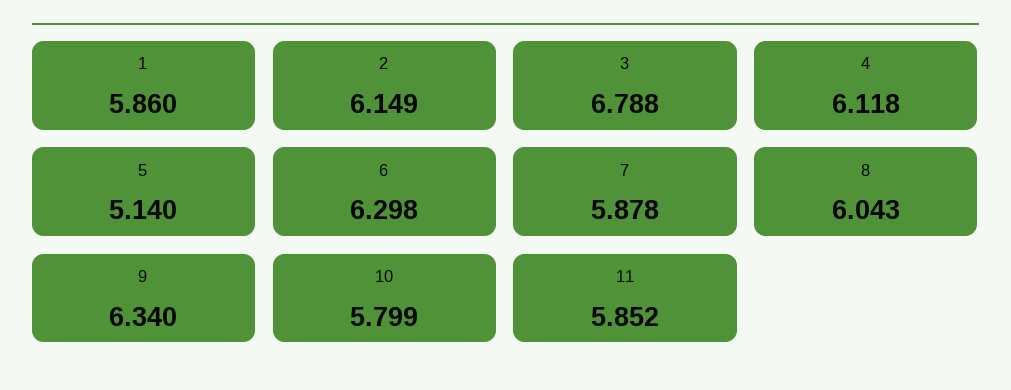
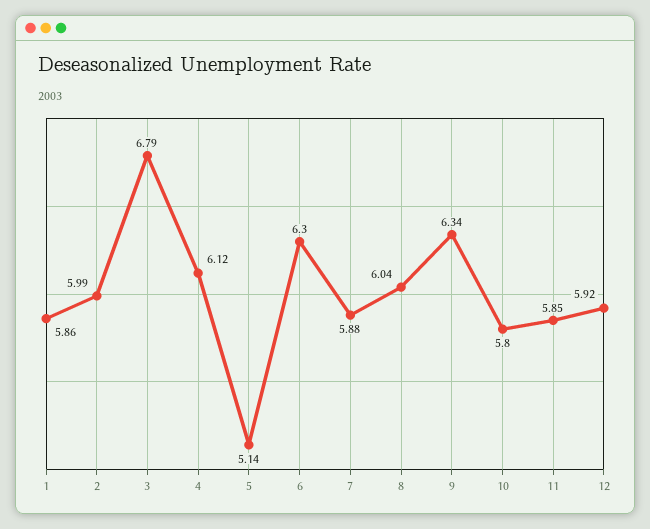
  {
    "1": 5.86,
-   "2": 6.149,
+   "2": 5.99,
    "3": 6.788,
    "4": 6.118,
    "5": 5.14,
    "6": 6.298,
    "7": 5.878,
    "8": 6.043,
    "9": 6.34,
    "10": 5.799,
-   "11": 5.852
+   "11": 5.852,
+   "12": 5.92
  }

